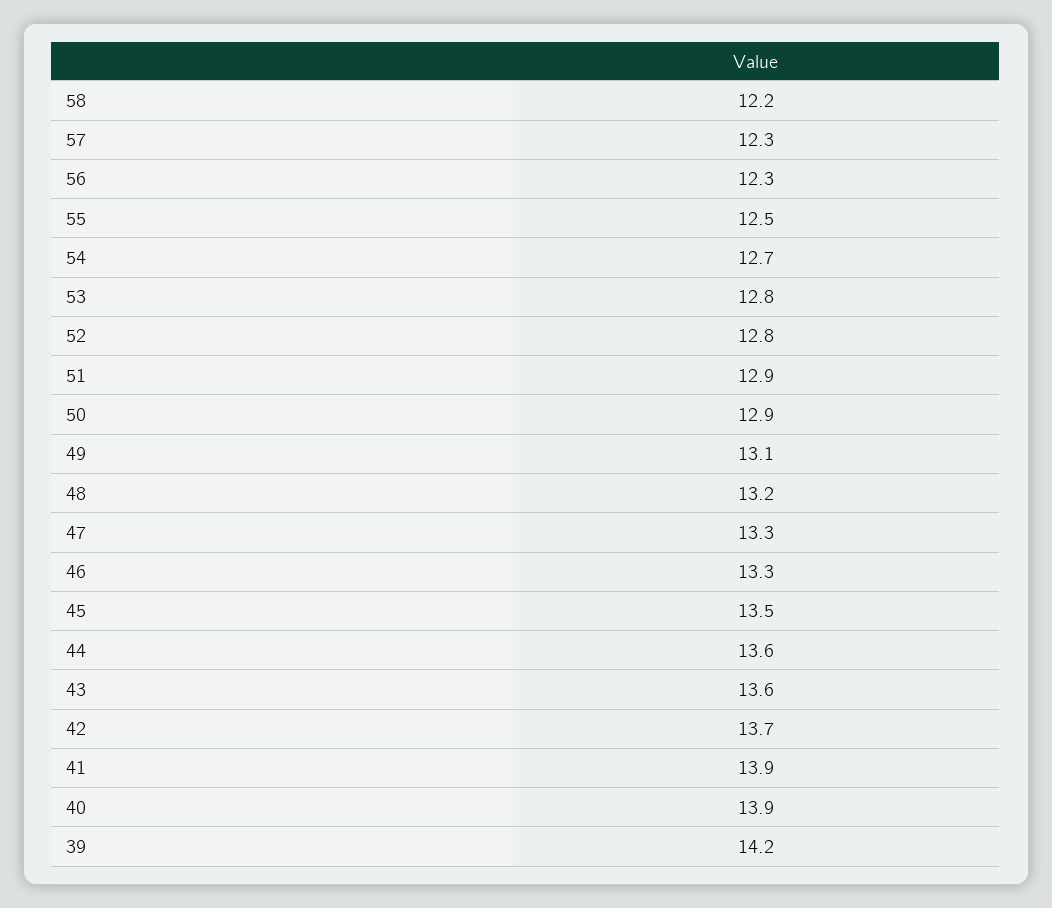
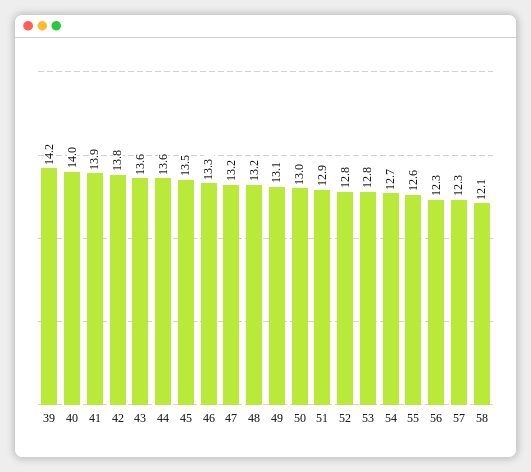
  {
-   "58": 12.2,
+   "58": 12.1,
    "57": 12.3,
    "56": 12.3,
-   "55": 12.5,
+   "55": 12.6,
    "54": 12.7,
    "53": 12.8,
    "52": 12.8,
    "51": 12.9,
-   "50": 12.9,
+   "50": 13,
    "49": 13.1,
    "48": 13.2,
-   "47": 13.3,
+   "47": 13.2,
    "46": 13.3,
    "45": 13.5,
    "44": 13.6,
    "43": 13.6,
-   "42": 13.7,
+   "42": 13.8,
    "41": 13.9,
-   "40": 13.9,
+   "40": 14,
    "39": 14.2
  }

